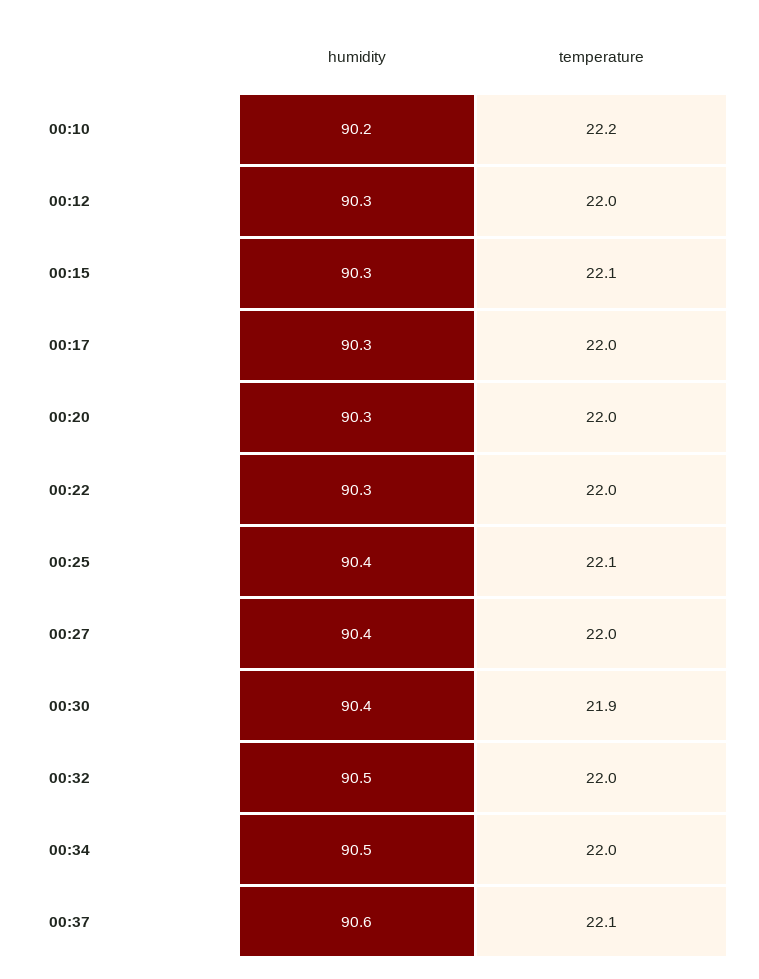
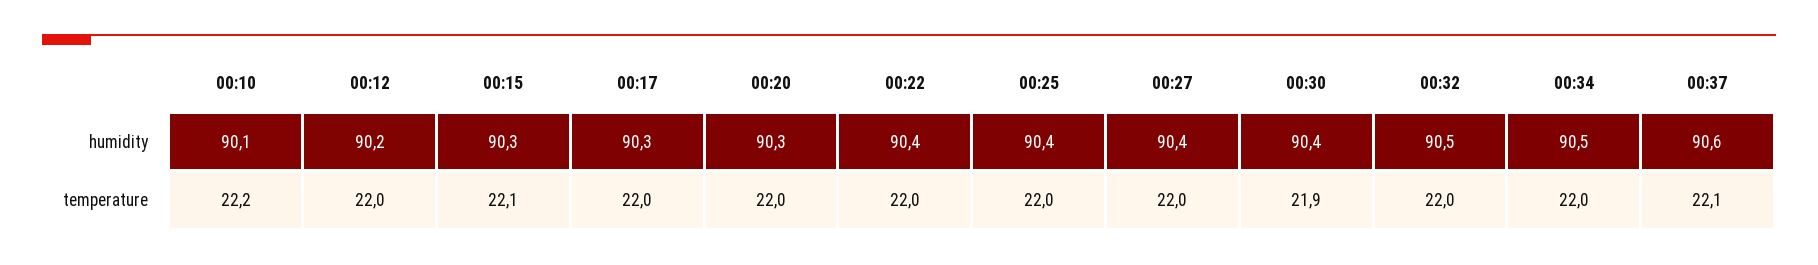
  {
    "humidity": {
-     "00:10": 90.2,
+     "00:10": 90.1,
-     "00:12": 90.3,
+     "00:12": 90.2,
      "00:15": 90.3,
      "00:17": 90.3,
      "00:20": 90.3,
-     "00:22": 90.3,
+     "00:22": 90.4,
      "00:25": 90.4,
      "00:27": 90.4,
      "00:30": 90.4,
      "00:32": 90.5,
      "00:34": 90.5,
      "00:37": 90.6
    },
    "temperature": {
      "00:10": 22.2,
      "00:12": 22,
      "00:15": 22.1,
      "00:17": 22,
      "00:20": 22,
      "00:22": 22,
-     "00:25": 22.1,
+     "00:25": 22,
      "00:27": 22,
      "00:30": 21.9,
      "00:32": 22,
      "00:34": 22,
      "00:37": 22.1
    }
  }

